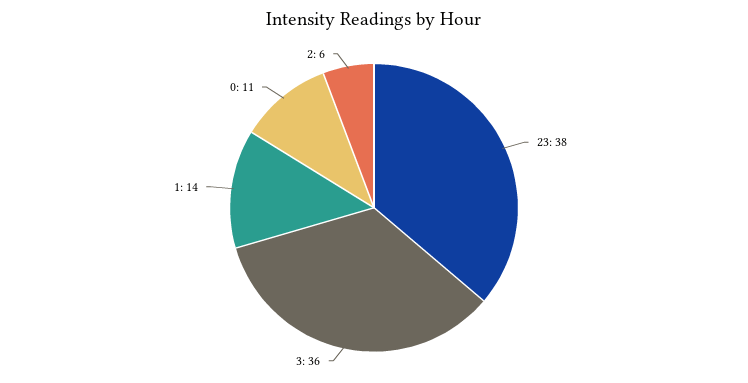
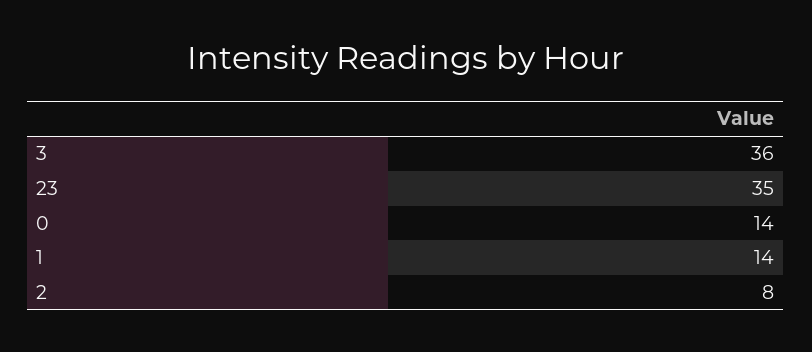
  {
-   "23": 38,
+   "23": 35,
    "3": 36,
    "1": 14,
-   "0": 11,
+   "0": 14,
-   "2": 6
+   "2": 8
  }

